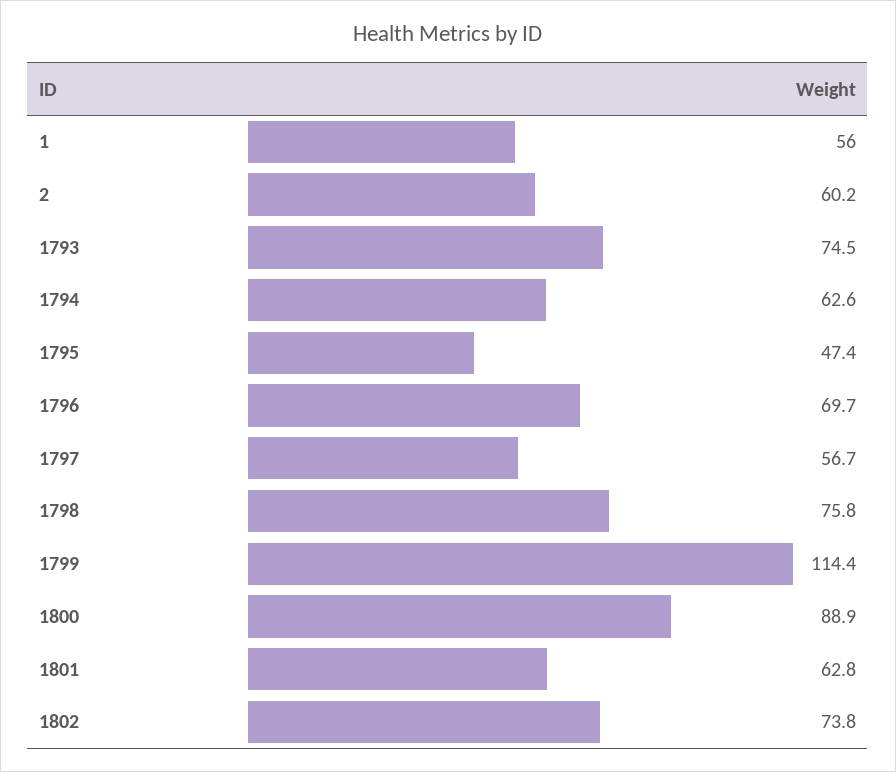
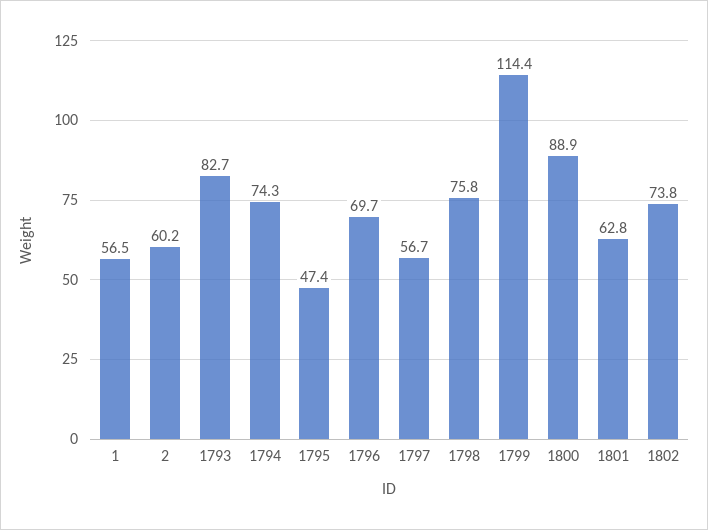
  {
-   "1": 56,
+   "1": 56.5,
    "2": 60.2,
-   "1793": 74.5,
+   "1793": 82.7,
-   "1794": 62.6,
+   "1794": 74.3,
    "1795": 47.4,
    "1796": 69.7,
    "1797": 56.7,
    "1798": 75.8,
    "1799": 114.4,
    "1800": 88.9,
    "1801": 62.8,
    "1802": 73.8
  }

